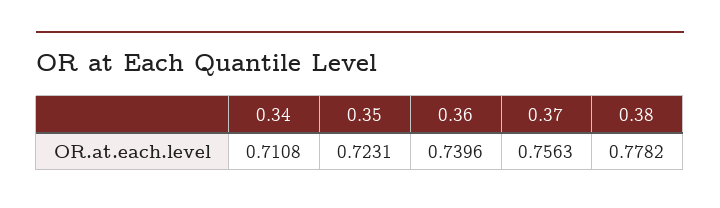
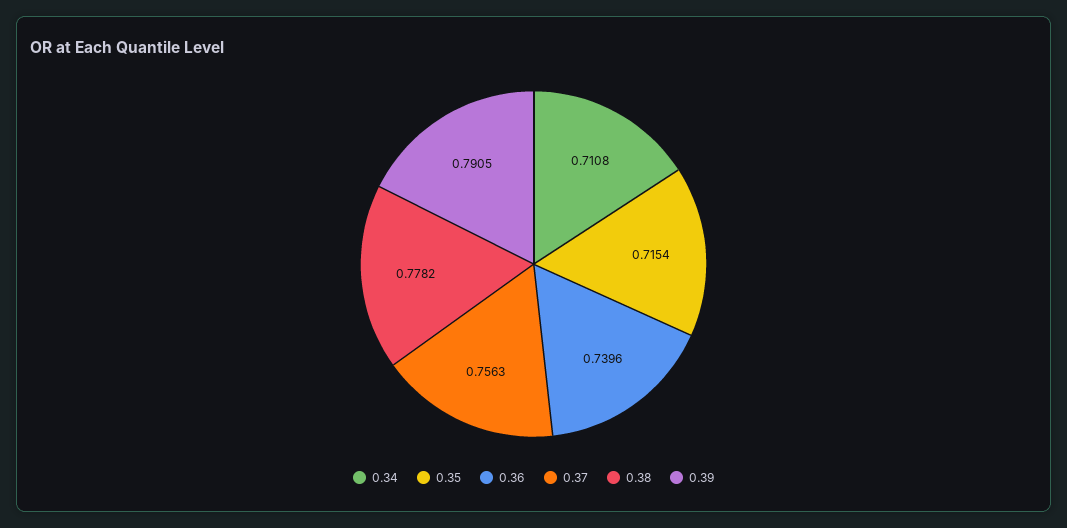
  {
    "0.34": 0.7108,
-   "0.35": 0.7231,
+   "0.35": 0.7154,
    "0.36": 0.7396,
    "0.37": 0.7563,
-   "0.38": 0.7782
+   "0.38": 0.7782,
+   "0.39": 0.7905
  }

